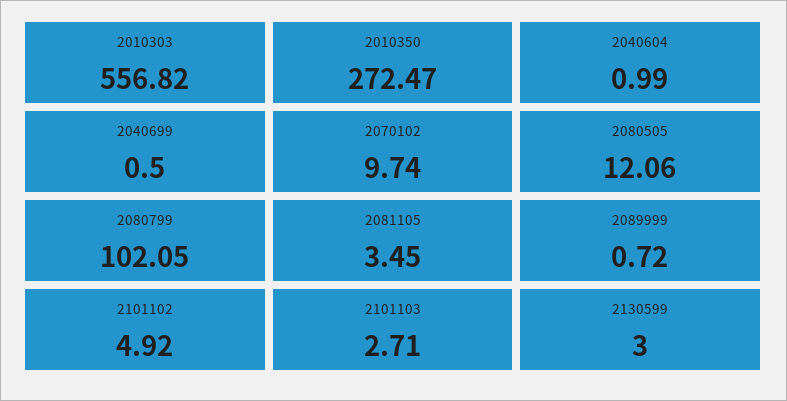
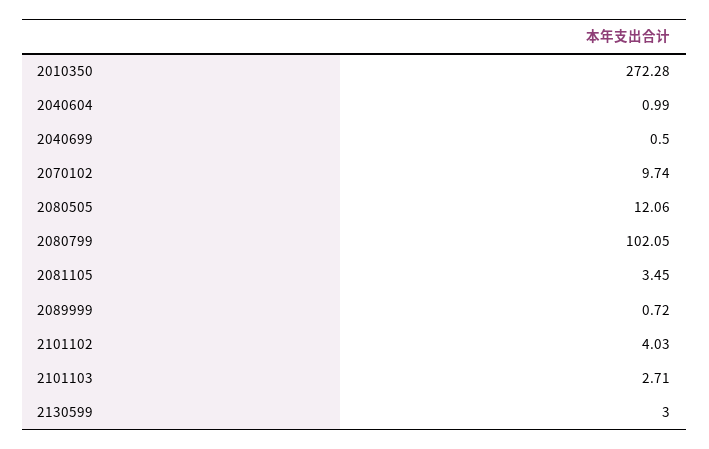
  {
-   "2010303": 556.82,
-   "2010350": 272.47,
+   "2010350": 272.28,
    "2040604": 0.99,
    "2040699": 0.5,
    "2070102": 9.74,
    "2080505": 12.06,
    "2080799": 102.05,
    "2081105": 3.45,
    "2089999": 0.72,
-   "2101102": 4.92,
+   "2101102": 4.03,
    "2101103": 2.71,
    "2130599": 3
  }

